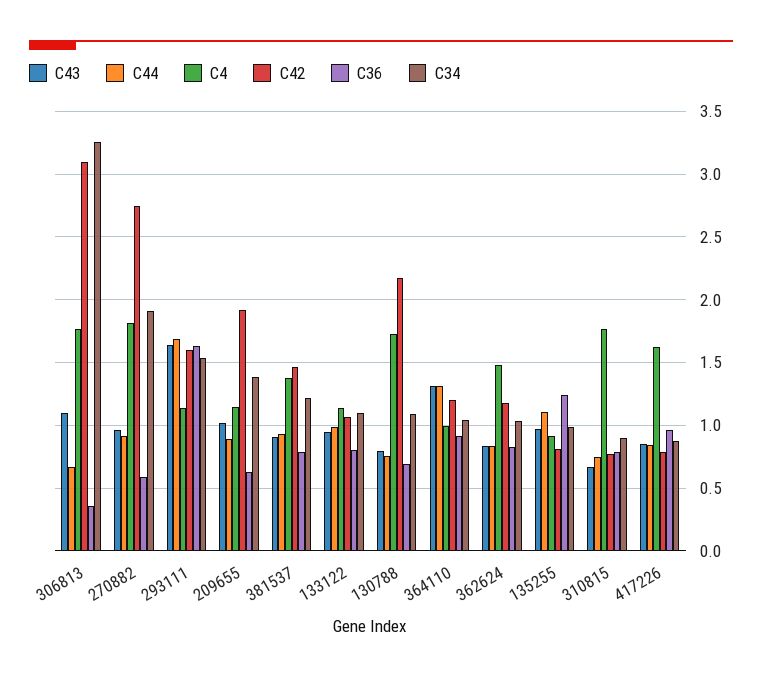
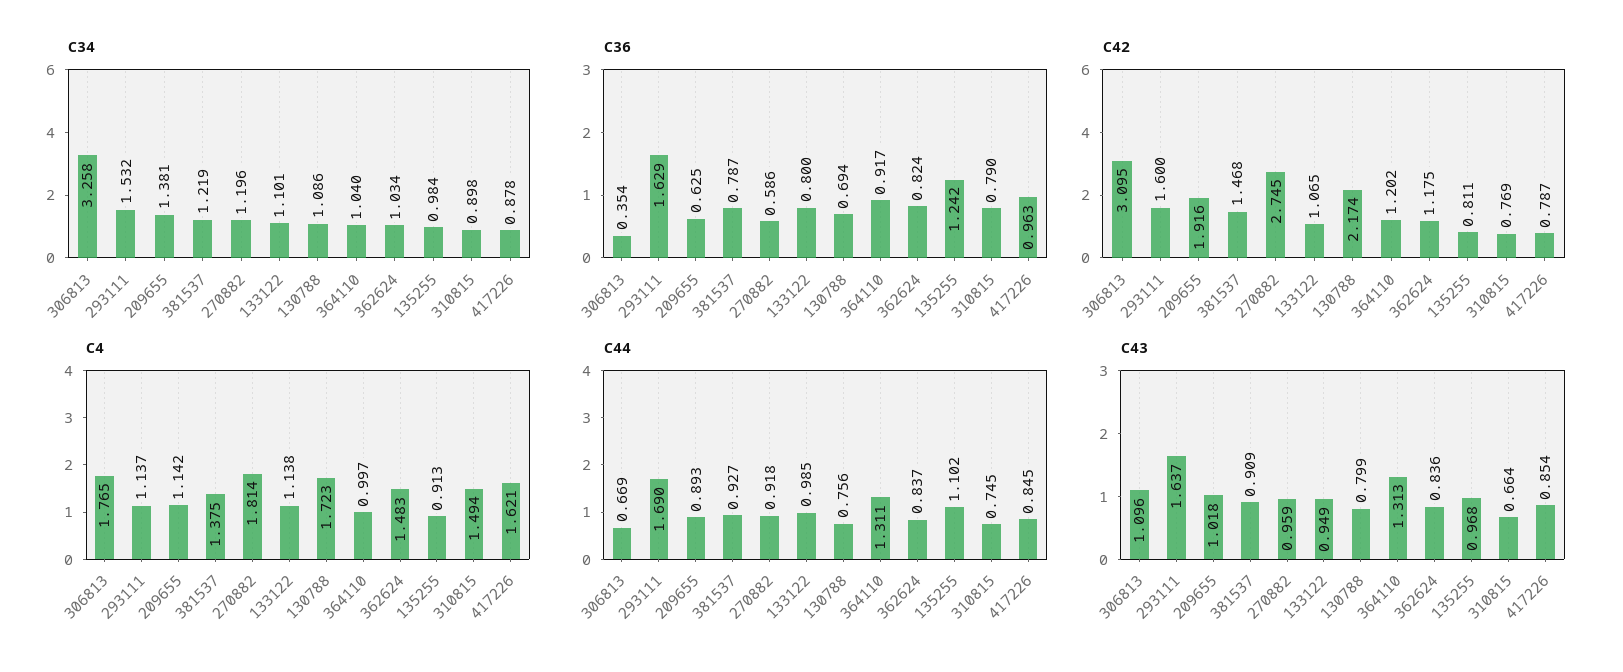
  {
    "C43": {
      "306813": 1.096,
      "270882": 0.959,
      "293111": 1.637,
      "209655": 1.018,
      "381537": 0.909,
      "133122": 0.949,
      "130788": 0.799,
      "364110": 1.313,
      "362624": 0.836,
      "135255": 0.968,
      "310815": 0.664,
      "417226": 0.854
    },
    "C44": {
      "306813": 0.669,
      "270882": 0.918,
      "293111": 1.69,
      "209655": 0.893,
      "381537": 0.927,
      "133122": 0.985,
      "130788": 0.756,
      "364110": 1.311,
      "362624": 0.837,
      "135255": 1.102,
      "310815": 0.745,
      "417226": 0.845
    },
    "C4": {
      "306813": 1.765,
      "270882": 1.814,
      "293111": 1.137,
      "209655": 1.142,
      "381537": 1.375,
      "133122": 1.138,
      "130788": 1.723,
      "364110": 0.997,
      "362624": 1.483,
      "135255": 0.913,
-     "310815": 1.75,
+     "310815": 1.494,
      "417226": 1.621
    },
    "C42": {
      "306813": 3.095,
      "270882": 2.745,
      "293111": 1.6,
      "209655": 1.916,
      "381537": 1.468,
      "133122": 1.065,
      "130788": 2.174,
      "364110": 1.202,
      "362624": 1.175,
      "135255": 0.811,
      "310815": 0.769,
      "417226": 0.787
    },
    "C36": {
      "306813": 0.354,
      "270882": 0.586,
      "293111": 1.629,
      "209655": 0.625,
      "381537": 0.787,
      "133122": 0.8,
      "130788": 0.694,
      "364110": 0.917,
      "362624": 0.824,
      "135255": 1.242,
      "310815": 0.79,
      "417226": 0.963
    },
    "C34": {
      "306813": 3.258,
-     "270882": 1.9,
+     "270882": 1.196,
      "293111": 1.532,
      "209655": 1.381,
      "381537": 1.219,
      "133122": 1.101,
      "130788": 1.086,
      "364110": 1.04,
      "362624": 1.034,
      "135255": 0.984,
      "310815": 0.898,
      "417226": 0.878
    }
  }

